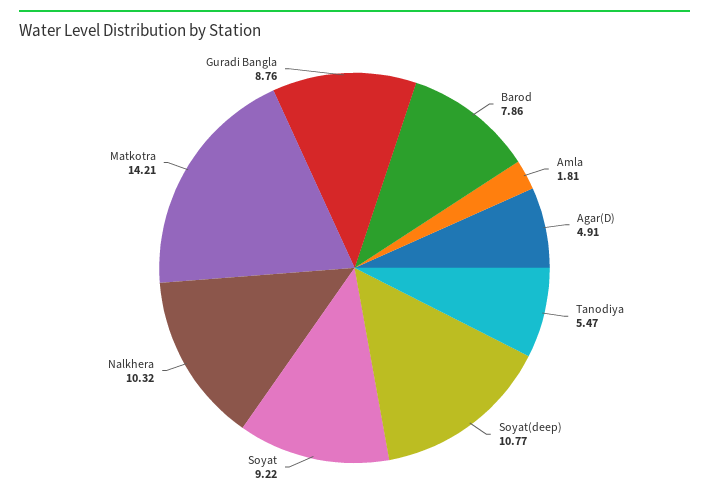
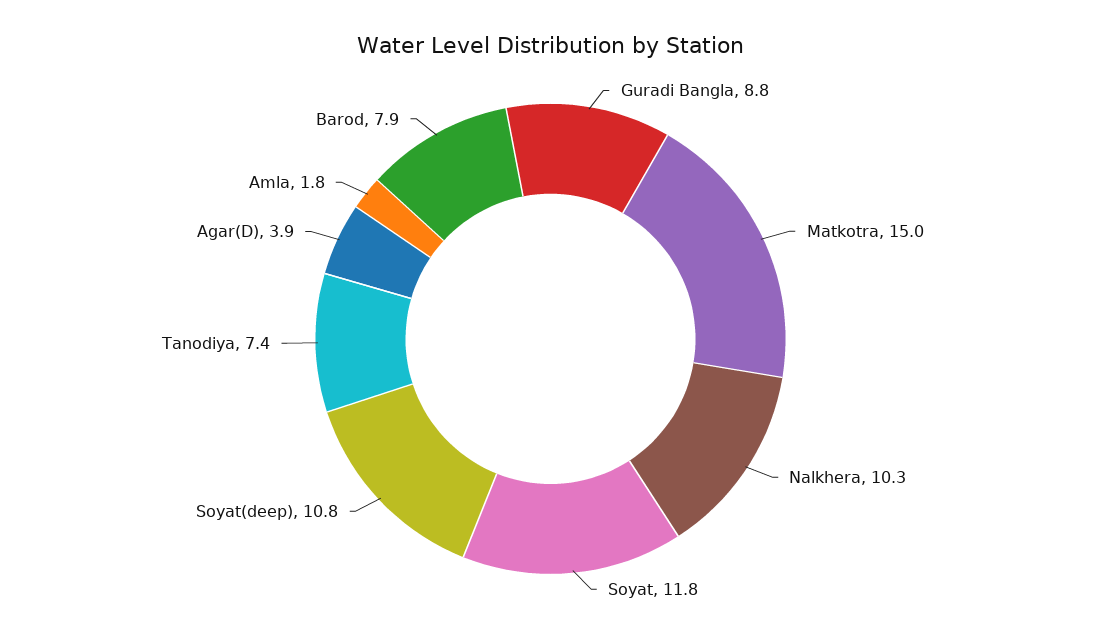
  {
    "Barod": 7.86,
    "Amla": 1.81,
-   "Agar(D)": 4.91,
+   "Agar(D)": 3.9,
-   "Tanodiya": 5.47,
+   "Tanodiya": 7.4,
    "Soyat(deep)": 10.77,
-   "Soyat": 9.22,
+   "Soyat": 11.8,
    "Nalkhera": 10.32,
-   "Matkotra": 14.21,
+   "Matkotra": 15,
    "Guradi Bangla": 8.76
  }

